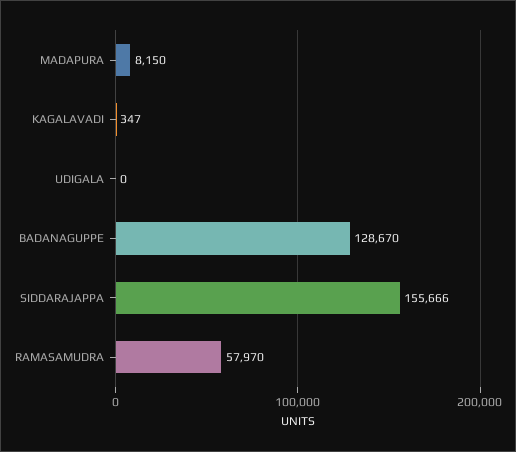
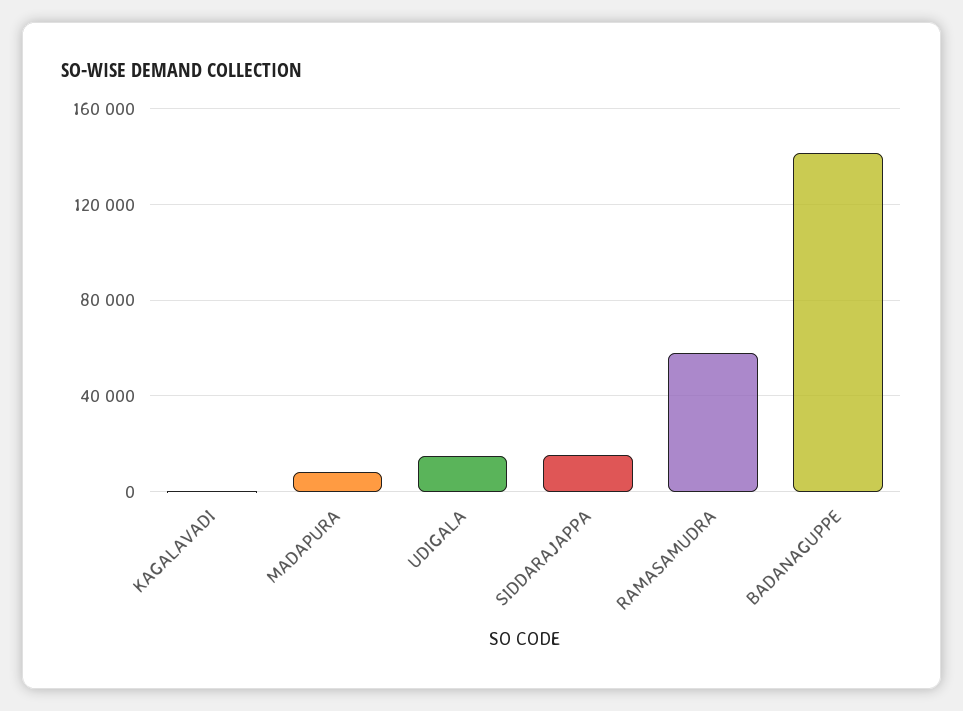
  {
    "MADAPURA": 8150,
    "KAGALAVADI": 347,
-   "UDIGALA": 0,
+   "UDIGALA": 15000,
-   "BADANAGUPPE": 128670,
+   "BADANAGUPPE": 140000,
-   "SIDDARAJAPPA": 155666,
+   "SIDDARAJAPPA": 15000,
    "RAMASAMUDRA": 57970
  }

